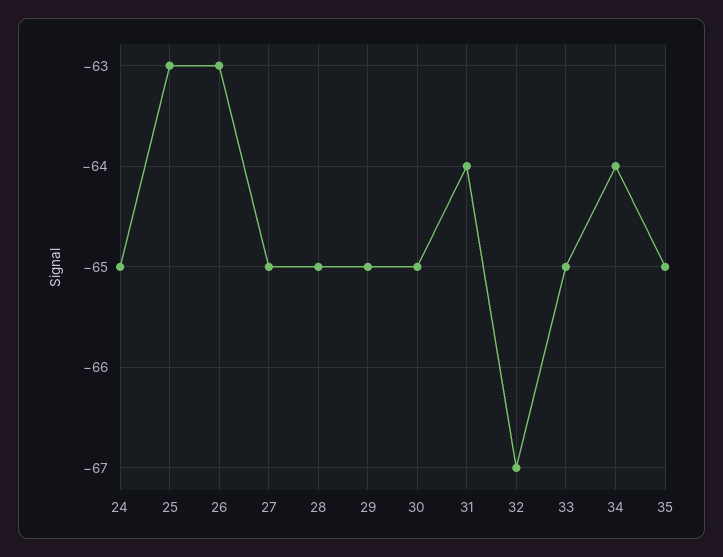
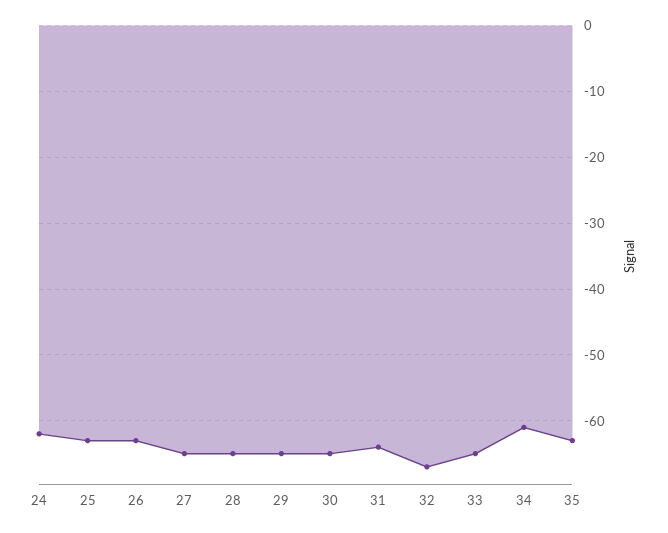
  {
-   "24": -65,
+   "24": -62,
    "25": -63,
    "26": -63,
    "27": -65,
    "28": -65,
    "29": -65,
    "30": -65,
    "31": -64,
    "32": -67,
    "33": -65,
-   "34": -64,
+   "34": -61,
-   "35": -65
+   "35": -63
  }

